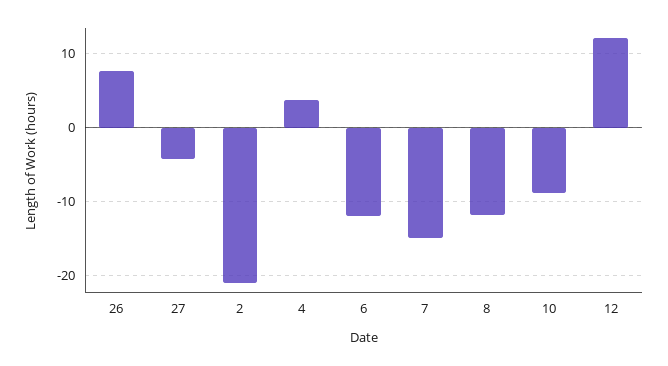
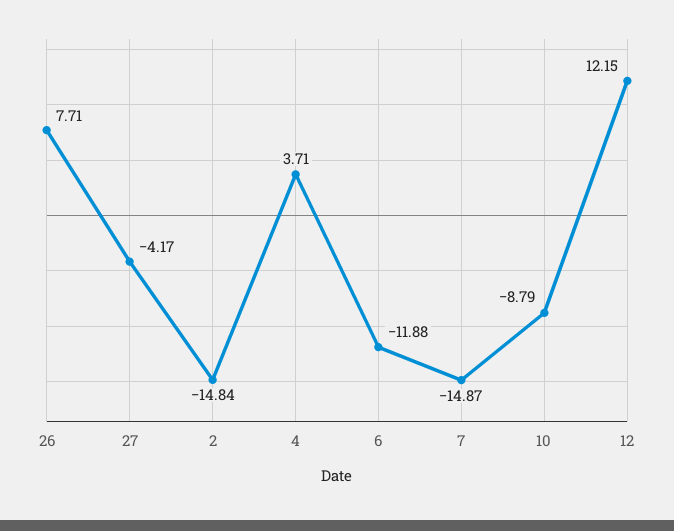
  {
    "26": 7.71,
    "27": -4.17,
-   "2": -21,
+   "2": -14.84,
    "4": 3.71,
    "6": -11.88,
    "7": -14.87,
-   "8": -12,
    "10": -8.79,
    "12": 12.15
  }

